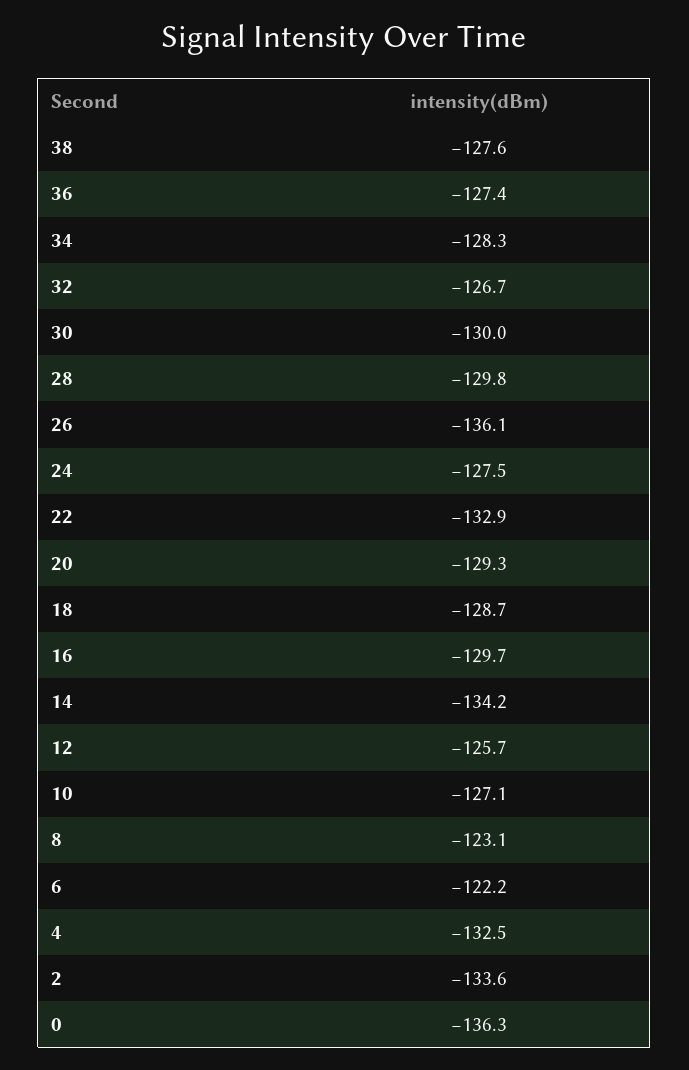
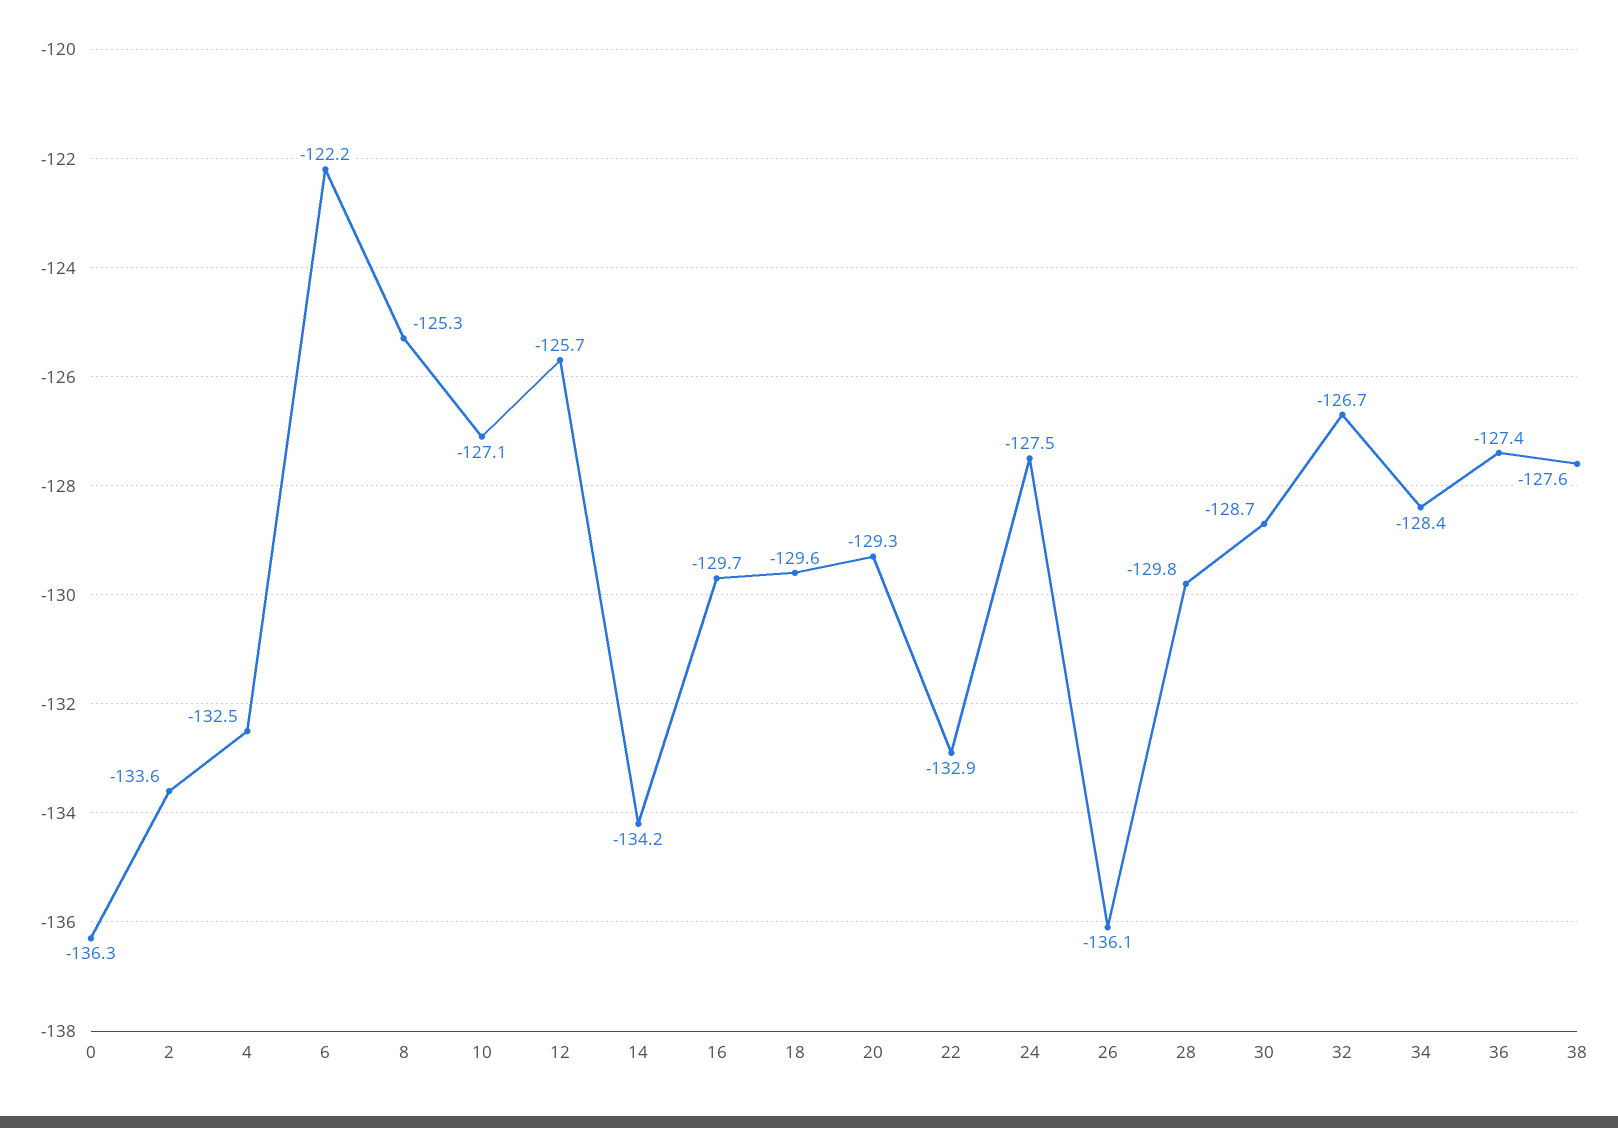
  {
    "38": -127.6,
    "36": -127.4,
-   "34": -128.3,
+   "34": -128.4,
    "32": -126.7,
-   "30": -130,
+   "30": -128.7,
    "28": -129.8,
    "26": -136.1,
    "24": -127.5,
    "22": -132.9,
    "20": -129.3,
-   "18": -128.7,
+   "18": -129.6,
    "16": -129.7,
    "14": -134.2,
    "12": -125.7,
    "10": -127.1,
-   "8": -123.1,
+   "8": -125.3,
    "6": -122.2,
    "4": -132.5,
    "2": -133.6,
    "0": -136.3
  }

